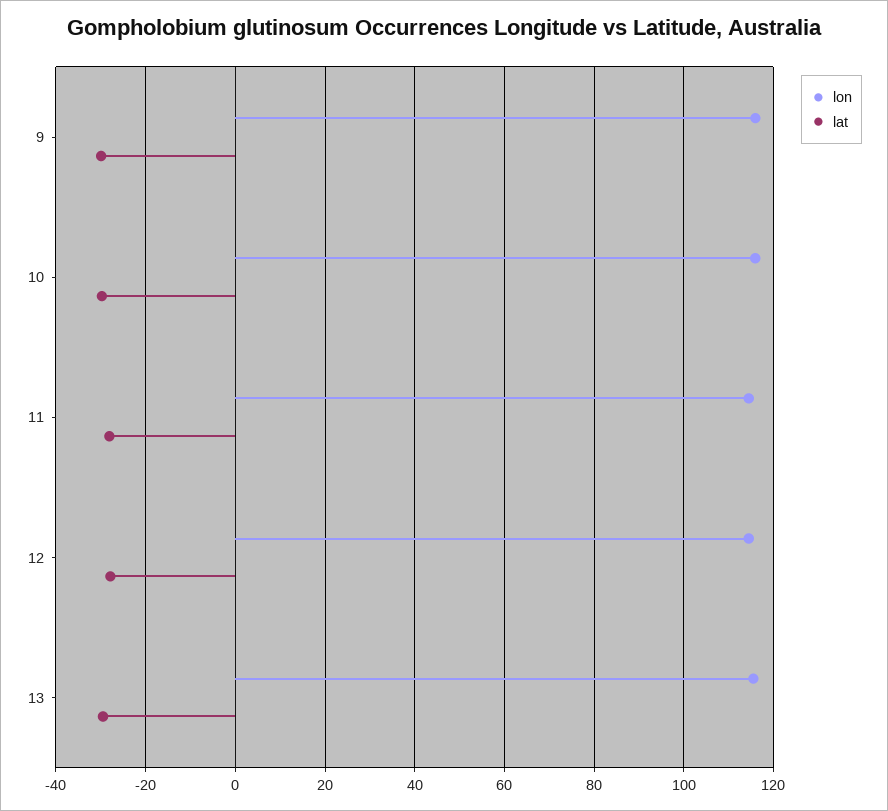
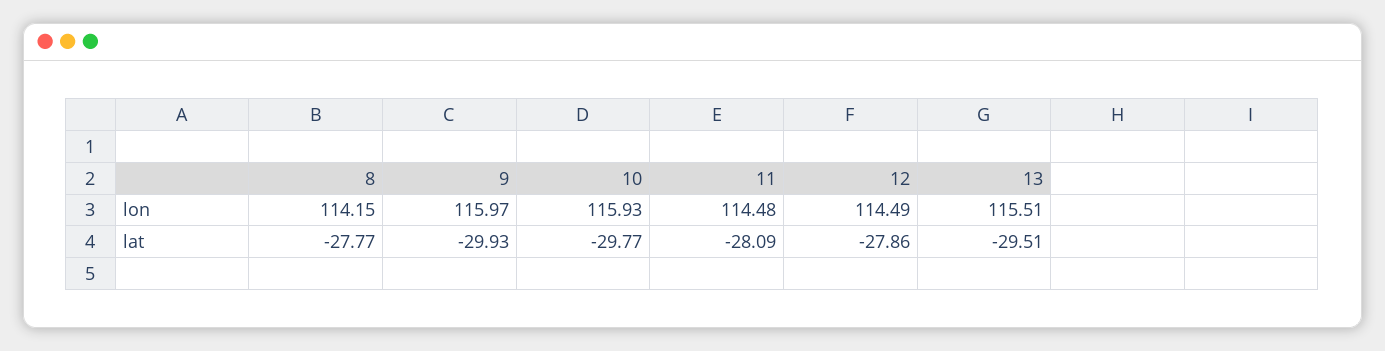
  {
    "lon": {
      "9": 115.97,
      "10": 115.93,
      "11": 114.48,
      "12": 114.49,
-     "13": 115.51
+     "13": 115.51,
+     "8": 114.15
    },
    "lat": {
      "9": -29.93,
      "10": -29.77,
      "11": -28.09,
      "12": -27.86,
-     "13": -29.51
+     "13": -29.51,
+     "8": -27.77
    }
  }

